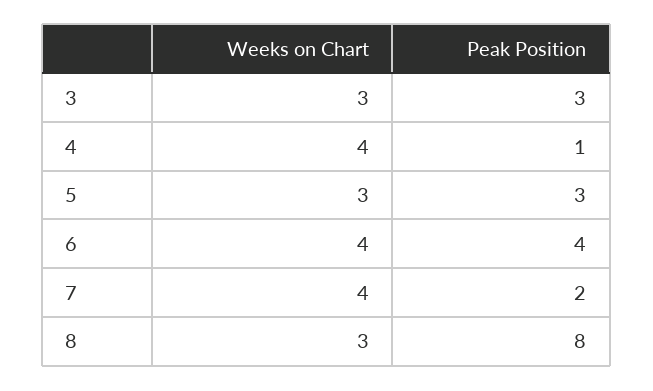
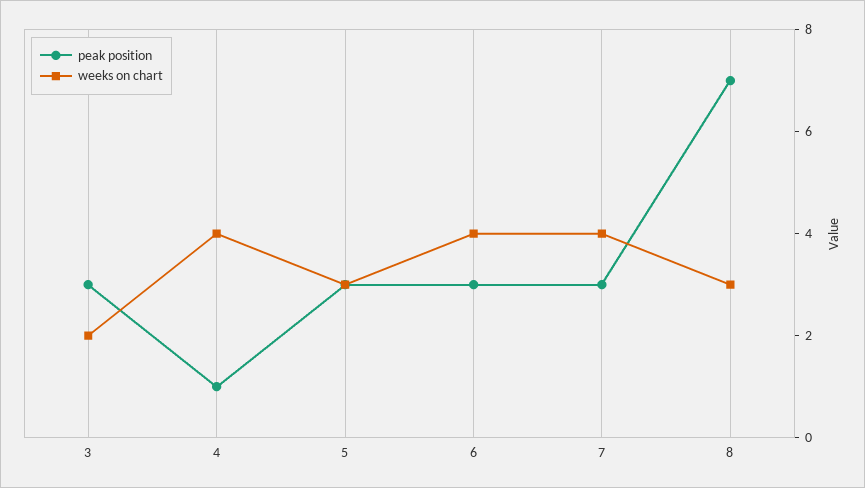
  {
    "Weeks on Chart": {
-     "3": 3,
+     "3": 2,
      "4": 4,
      "5": 3,
      "6": 4,
      "7": 4,
      "8": 3
    },
    "Peak Position": {
      "3": 3,
      "4": 1,
      "5": 3,
-     "6": 4,
+     "6": 3,
-     "7": 2,
+     "7": 3,
-     "8": 8
+     "8": 7
    }
  }

